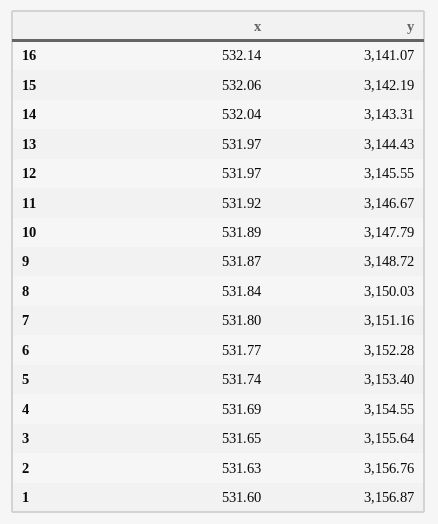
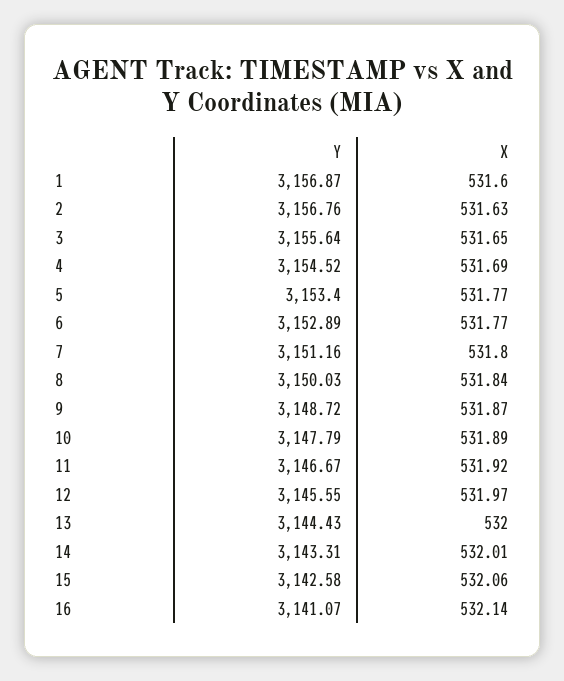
  {
    "x": {
      "16": 532.14,
      "15": 532.06,
-     "14": 532.04,
+     "14": 532.01,
-     "13": 531.97,
+     "13": 532,
      "12": 531.97,
      "11": 531.92,
      "10": 531.89,
      "9": 531.87,
      "8": 531.84,
      "7": 531.8,
      "6": 531.77,
-     "5": 531.74,
+     "5": 531.77,
      "4": 531.69,
      "3": 531.65,
      "2": 531.63,
      "1": 531.6
    },
    "y": {
      "16": 3141.07,
-     "15": 3142.19,
+     "15": 3142.58,
      "14": 3143.31,
      "13": 3144.43,
      "12": 3145.55,
      "11": 3146.67,
      "10": 3147.79,
      "9": 3148.72,
      "8": 3150.03,
      "7": 3151.16,
-     "6": 3152.28,
+     "6": 3152.89,
      "5": 3153.4,
-     "4": 3154.55,
+     "4": 3154.52,
      "3": 3155.64,
      "2": 3156.76,
      "1": 3156.87
    }
  }

